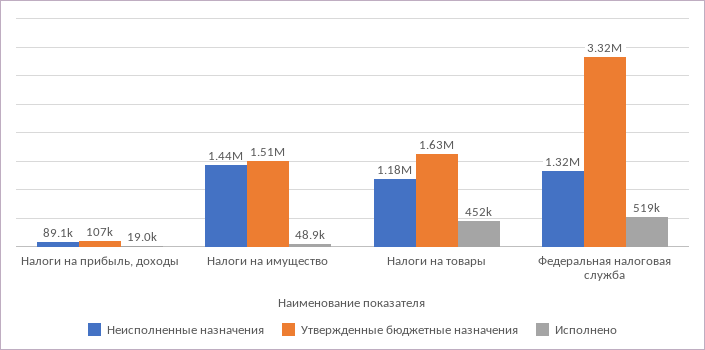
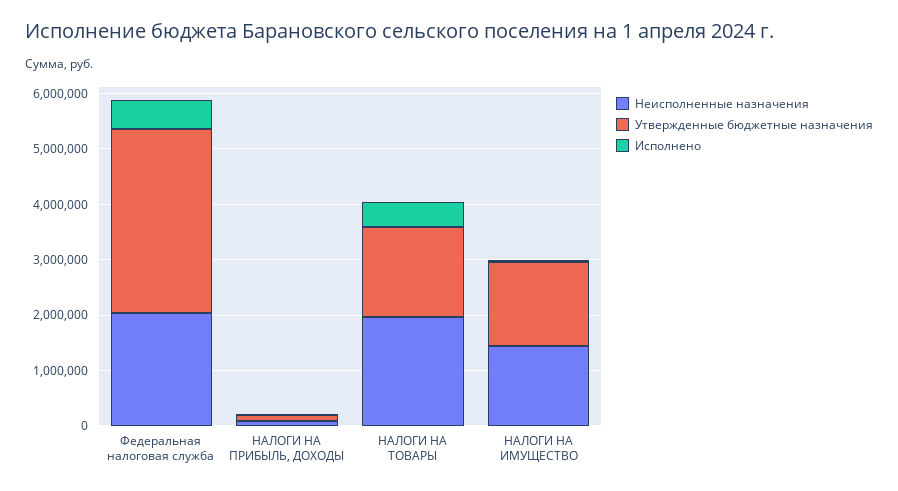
  {
    "Неисполненные назначения": {
      "Налоги на прибыль, доходы": 89100,
      "Налоги на имущество": 1440000,
-     "Налоги на товары": 1180000,
+     "Налоги на товары": 2000000,
-     "Федеральная налоговая служба": 1320000
+     "Федеральная налоговая служба": 2000000
    },
    "Утвержденные бюджетные назначения": {
      "Налоги на прибыль, доходы": 107000,
      "Налоги на имущество": 1510000,
      "Налоги на товары": 1630000,
      "Федеральная налоговая служба": 3320000
    },
    "Исполнено": {
      "Налоги на прибыль, доходы": 19000,
      "Налоги на имущество": 48900,
      "Налоги на товары": 452000,
      "Федеральная налоговая служба": 519000
    }
  }

